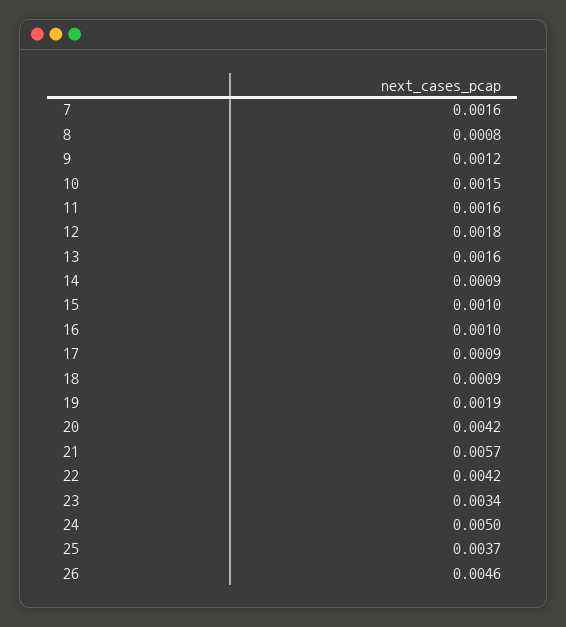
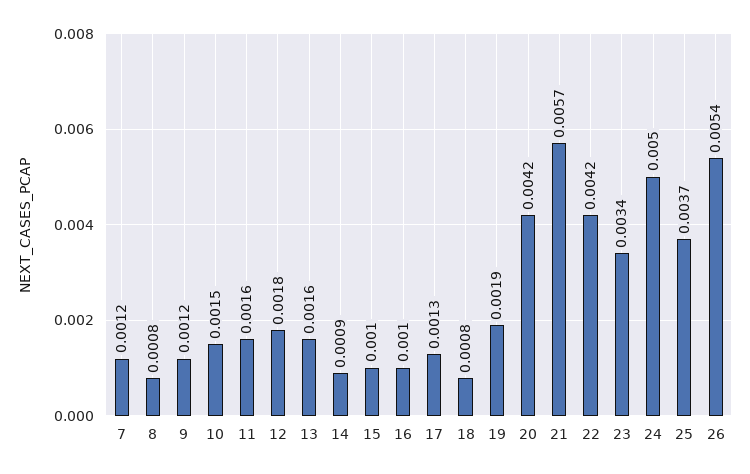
  {
-   "7": 0.0016,
+   "7": 0.0012,
    "8": 0.0008,
    "9": 0.0012,
    "10": 0.0015,
    "11": 0.0016,
    "12": 0.0018,
    "13": 0.0016,
    "14": 0.0009,
    "15": 0.001,
    "16": 0.001,
-   "17": 0.0009,
+   "17": 0.0013,
-   "18": 0.0009,
+   "18": 0.0008,
    "19": 0.0019,
    "20": 0.0042,
    "21": 0.0057,
    "22": 0.0042,
    "23": 0.0034,
    "24": 0.005,
    "25": 0.0037,
-   "26": 0.0046
+   "26": 0.0054
  }

